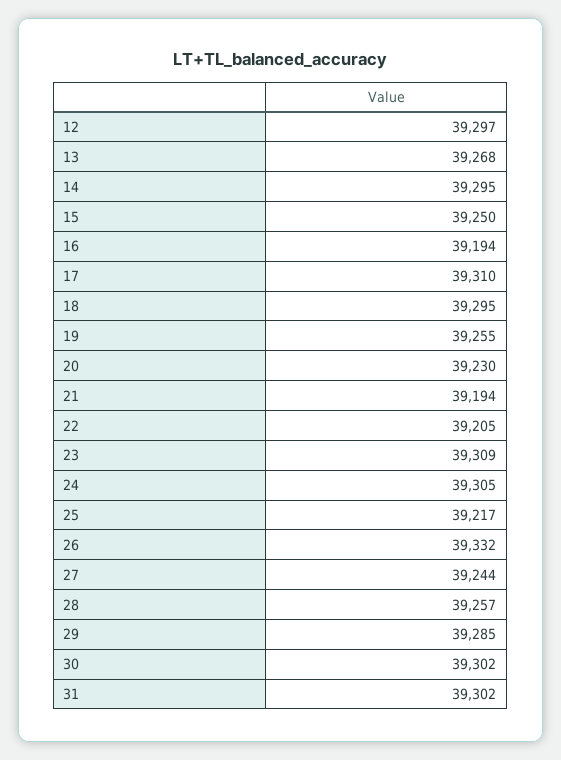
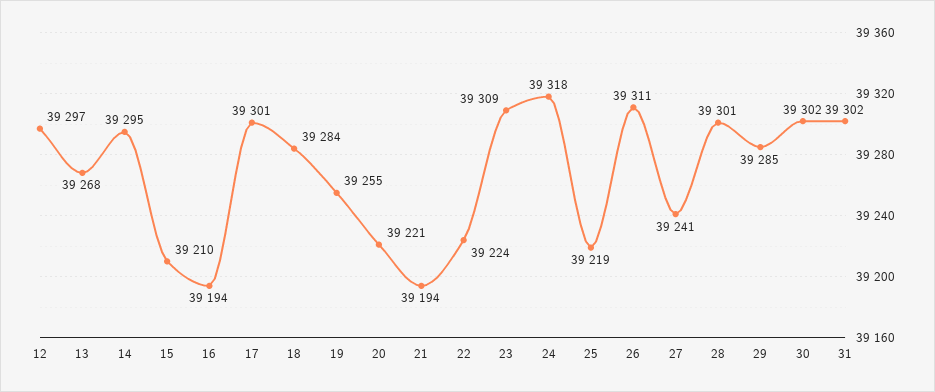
  {
    "12": 39297,
    "13": 39268,
    "14": 39295,
-   "15": 39250,
+   "15": 39210,
    "16": 39194,
-   "17": 39310,
+   "17": 39301,
-   "18": 39295,
+   "18": 39284,
    "19": 39255,
-   "20": 39230,
+   "20": 39221,
    "21": 39194,
-   "22": 39205,
+   "22": 39224,
    "23": 39309,
-   "24": 39305,
+   "24": 39318,
-   "25": 39217,
+   "25": 39219,
-   "26": 39332,
+   "26": 39311,
-   "27": 39244,
+   "27": 39241,
-   "28": 39257,
+   "28": 39301,
    "29": 39285,
    "30": 39302,
    "31": 39302
  }

